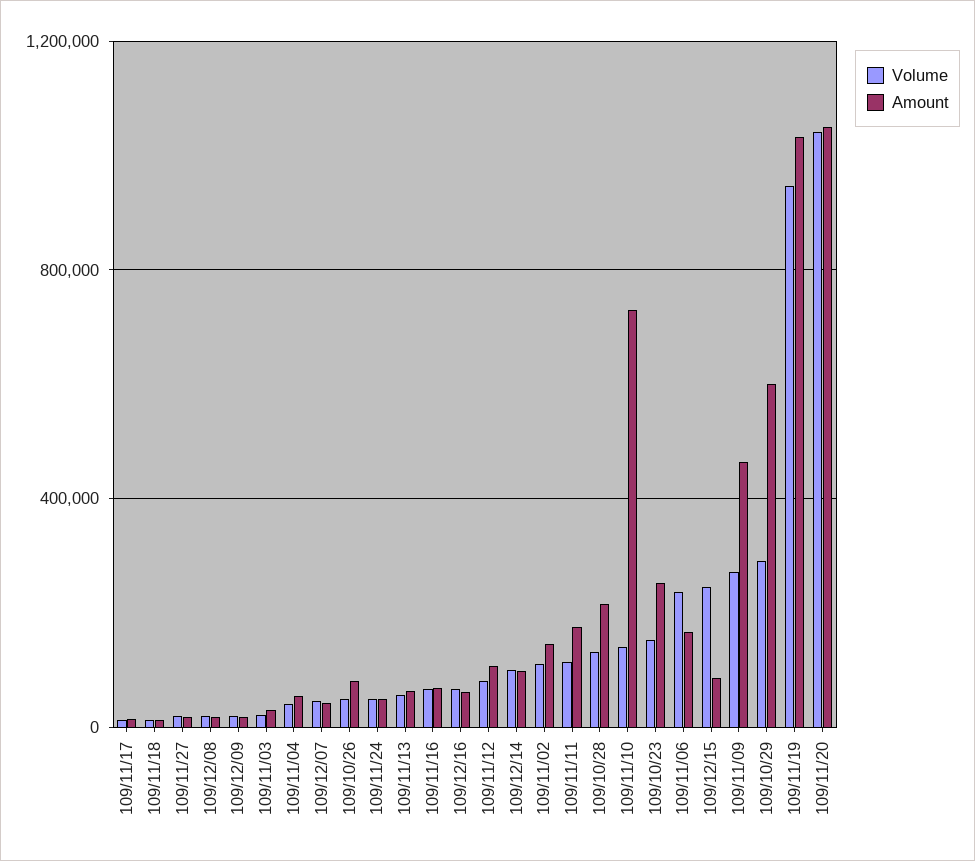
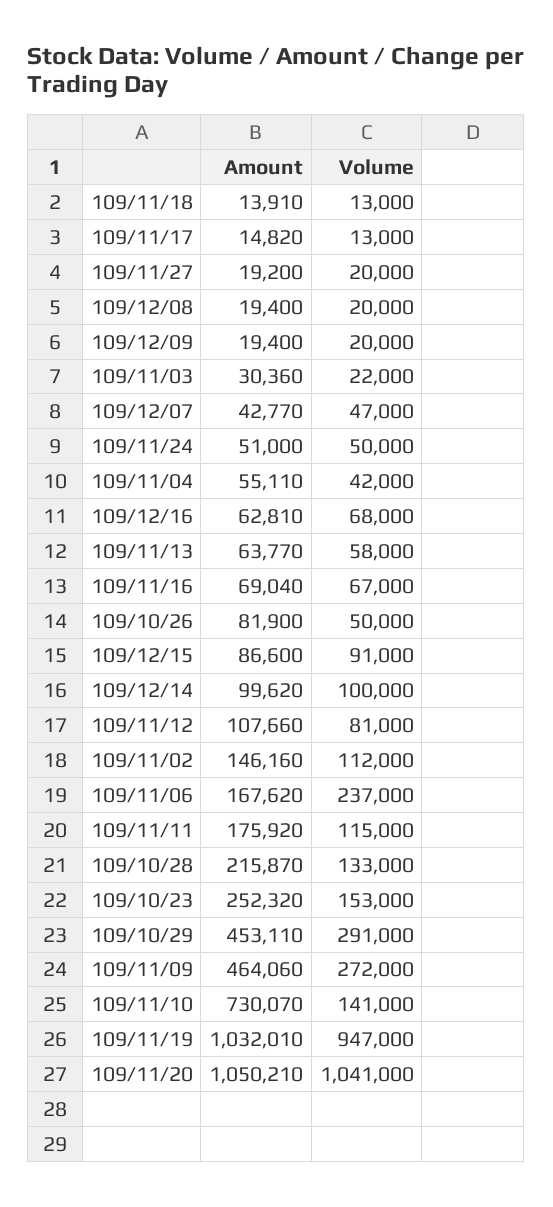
  {
    "Volume": {
      "109/11/17": 13000,
      "109/11/18": 13000,
      "109/11/27": 20000,
      "109/12/08": 20000,
      "109/12/09": 20000,
      "109/11/03": 22000,
      "109/11/04": 42000,
      "109/12/07": 47000,
      "109/10/26": 50000,
      "109/11/24": 50000,
      "109/11/13": 58000,
      "109/11/16": 67000,
      "109/12/16": 68000,
      "109/11/12": 81000,
      "109/12/14": 100000,
      "109/11/02": 112000,
      "109/11/11": 115000,
      "109/10/28": 133000,
      "109/11/10": 141000,
      "109/10/23": 153000,
      "109/11/06": 237000,
-     "109/12/15": 250000,
+     "109/12/15": 91000,
      "109/11/09": 272000,
      "109/10/29": 291000,
      "109/11/19": 947000,
      "109/11/20": 1041000
    },
    "Amount": {
      "109/11/17": 14820,
      "109/11/18": 13910,
      "109/11/27": 19200,
      "109/12/08": 19400,
      "109/12/09": 19400,
      "109/11/03": 30360,
      "109/11/04": 55110,
      "109/12/07": 42770,
      "109/10/26": 81900,
      "109/11/24": 51000,
      "109/11/13": 63770,
      "109/11/16": 69040,
      "109/12/16": 62810,
      "109/11/12": 107660,
      "109/12/14": 99620,
      "109/11/02": 146160,
      "109/11/11": 175920,
      "109/10/28": 215870,
      "109/11/10": 730070,
      "109/10/23": 252320,
      "109/11/06": 167620,
      "109/12/15": 86600,
      "109/11/09": 464060,
-     "109/10/29": 600000,
+     "109/10/29": 453110,
      "109/11/19": 1032010,
      "109/11/20": 1050210
    }
  }

